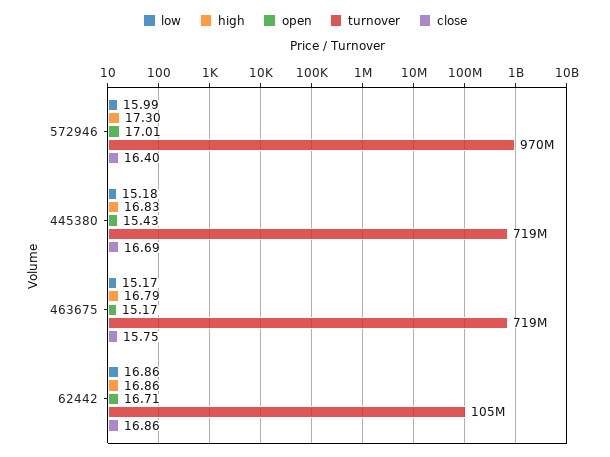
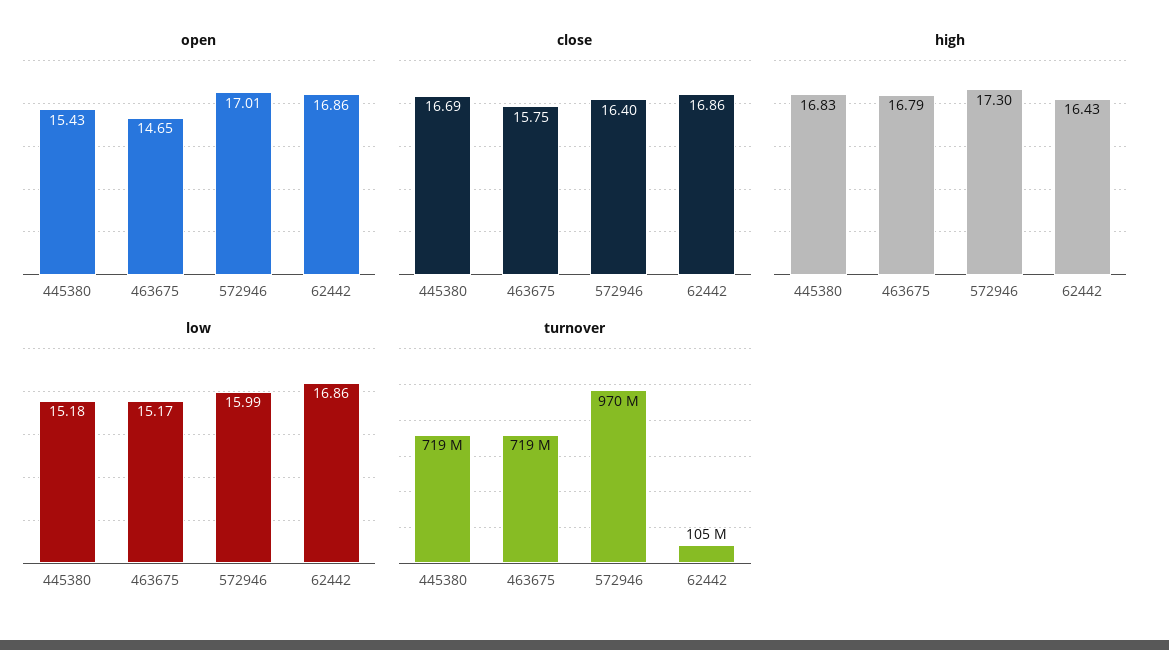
  {
    "low": {
      "572946": 15.99,
      "445380": 15.18,
      "463675": 15.17,
      "62442": 16.86
    },
    "high": {
      "572946": 17.3,
      "445380": 16.83,
      "463675": 16.79,
-     "62442": 16.86
+     "62442": 16.43
    },
    "open": {
      "572946": 17.01,
      "445380": 15.43,
-     "463675": 15.17,
+     "463675": 14.65,
-     "62442": 16.71
+     "62442": 16.86
    },
    "turnover": {
      "572946": 970000000,
      "445380": 719000000,
      "463675": 719000000,
      "62442": 105000000
    },
    "close": {
      "572946": 16.4,
      "445380": 16.69,
      "463675": 15.75,
      "62442": 16.86
    }
  }

